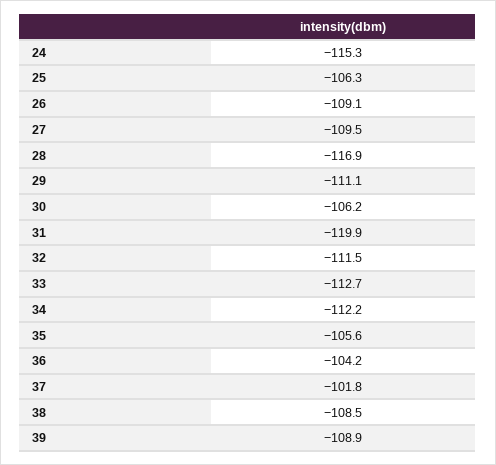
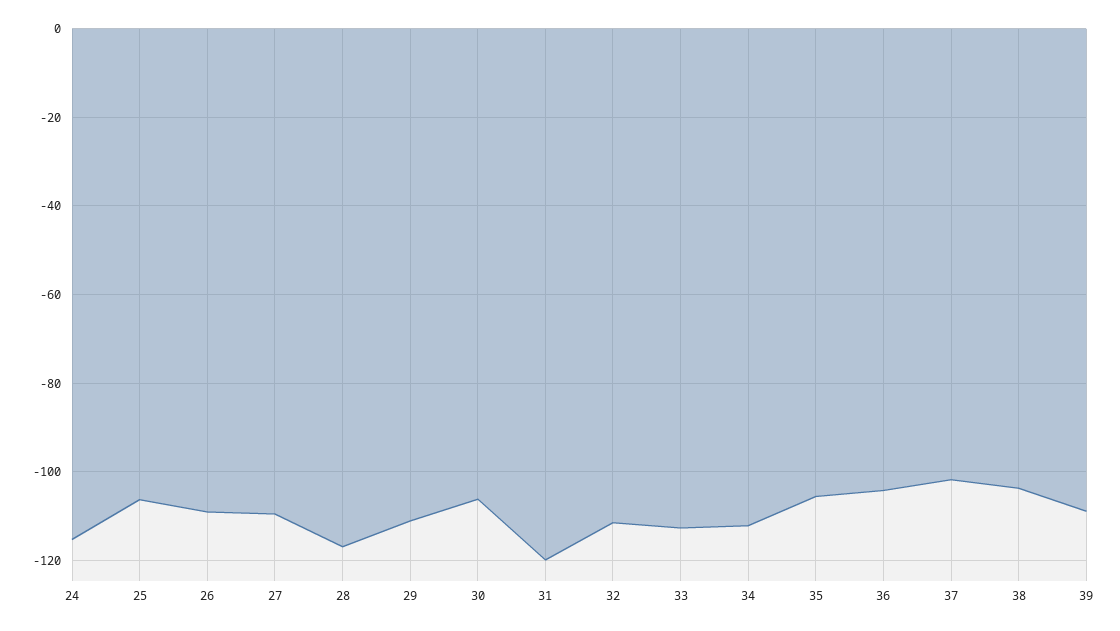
  {
    "24": -115.3,
    "25": -106.3,
    "26": -109.1,
    "27": -109.5,
    "28": -116.9,
    "29": -111.1,
    "30": -106.2,
    "31": -119.9,
    "32": -111.5,
    "33": -112.7,
    "34": -112.2,
    "35": -105.6,
    "36": -104.2,
    "37": -101.8,
-   "38": -108.5,
+   "38": -104,
    "39": -108.9
  }

